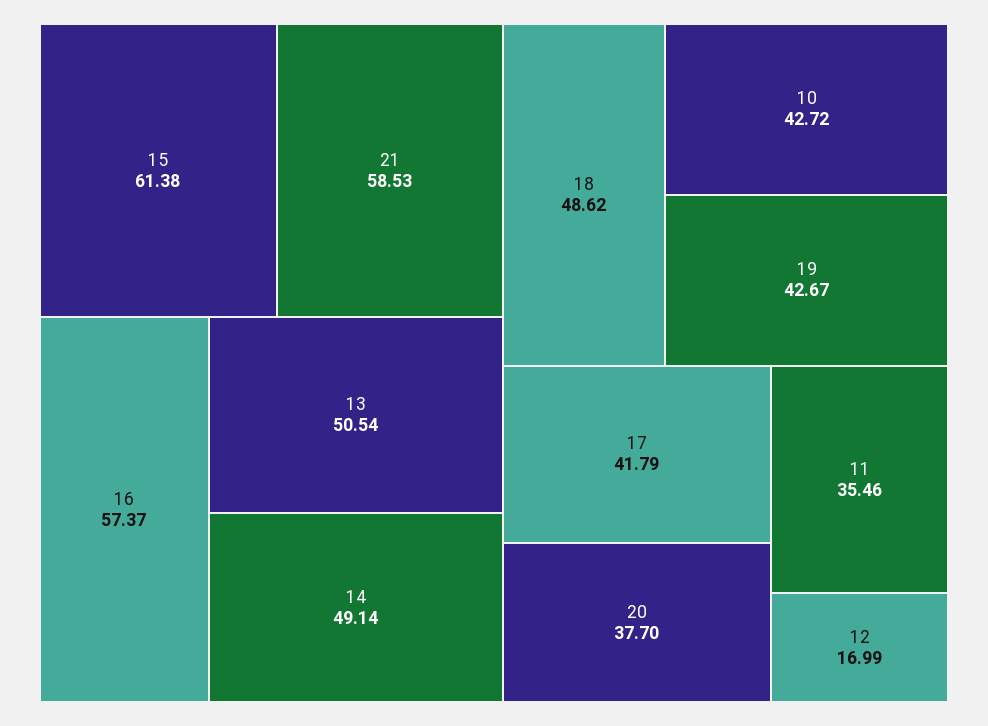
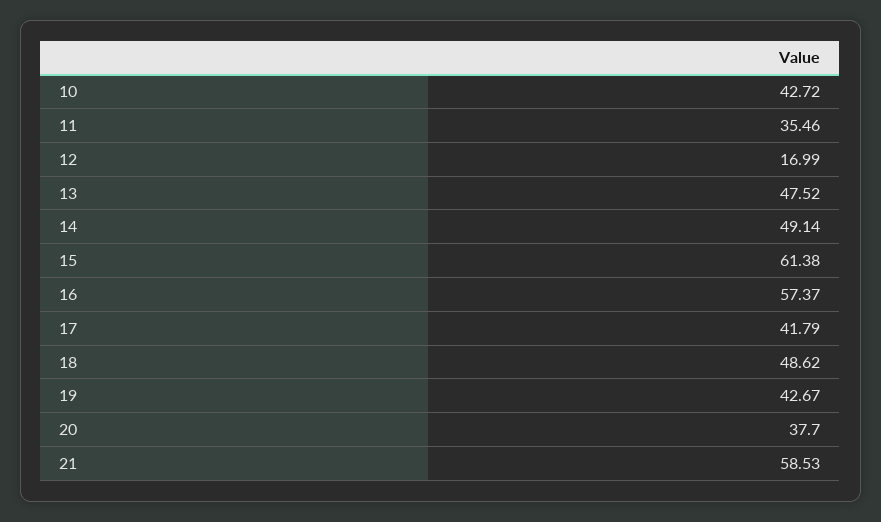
  {
    "15": 61.38,
    "21": 58.53,
    "16": 57.37,
-   "13": 50.54,
+   "13": 47.52,
    "14": 49.14,
    "18": 48.62,
    "10": 42.72,
    "19": 42.67,
    "17": 41.79,
    "20": 37.7,
    "11": 35.46,
    "12": 16.99
  }

